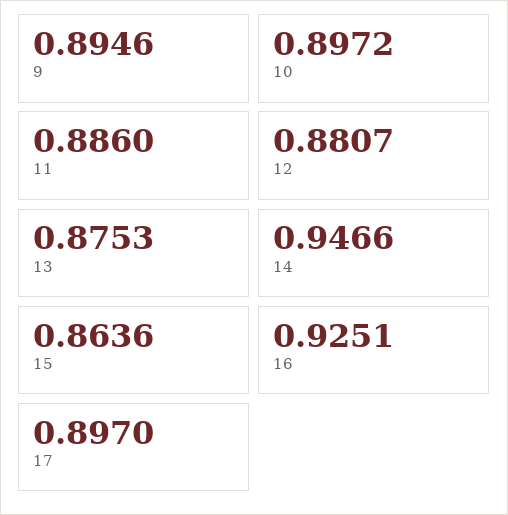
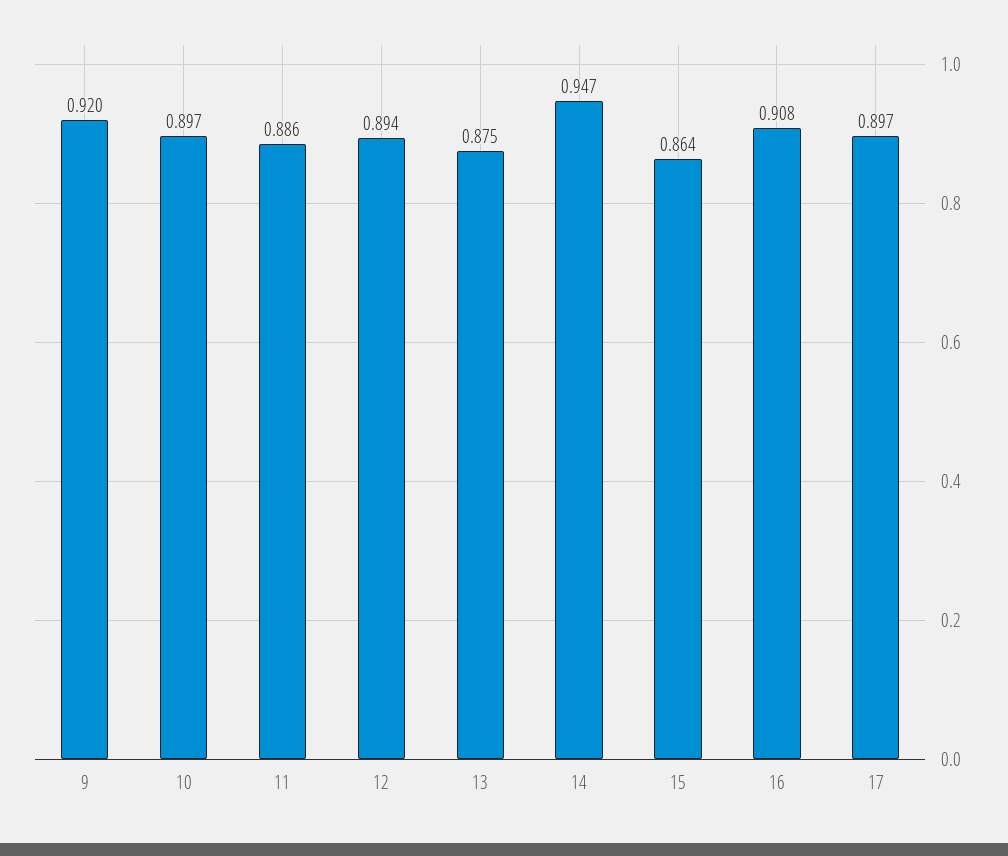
  {
-   "9": 0.8946,
+   "9": 0.92,
    "10": 0.8972,
    "11": 0.886,
-   "12": 0.8807,
+   "12": 0.894,
    "13": 0.8753,
    "14": 0.9466,
    "15": 0.8636,
-   "16": 0.9251,
+   "16": 0.908,
    "17": 0.897
  }

